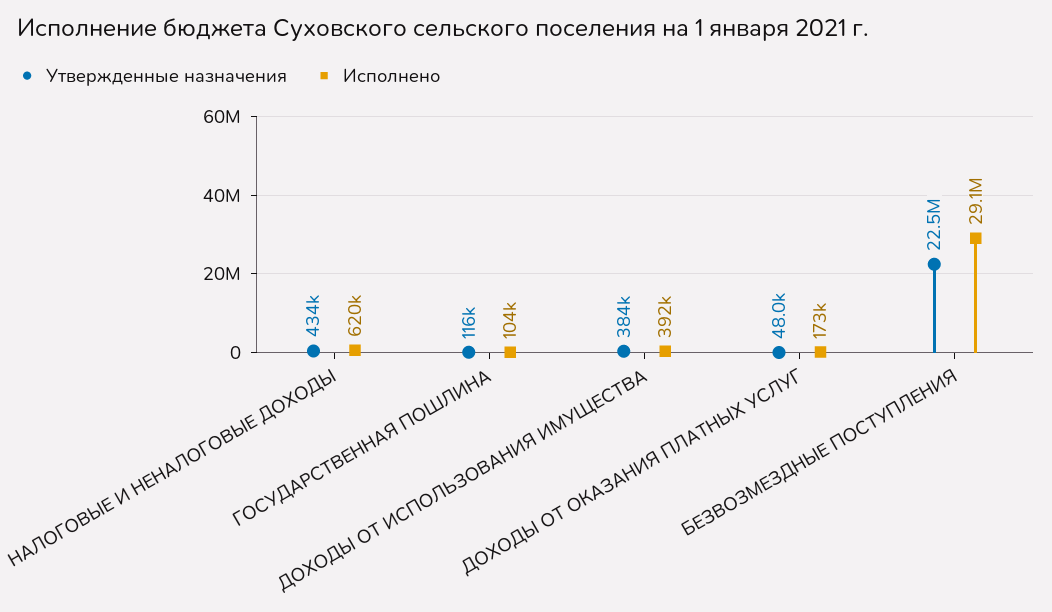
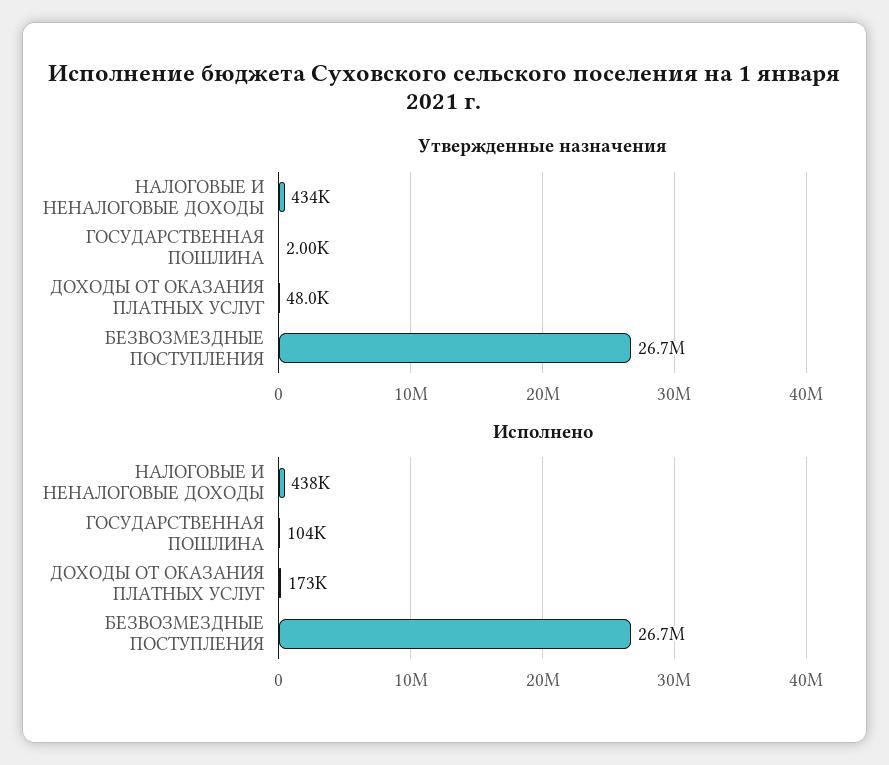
  {
    "Утвержденные назначения": {
      "НАЛОГОВЫЕ И НЕНАЛОГОВЫЕ ДОХОДЫ": 434000,
-     "ГОСУДАРСТВЕННАЯ ПОШЛИНА": 116000,
+     "ГОСУДАРСТВЕННАЯ ПОШЛИНА": 2000,
-     "ДОХОДЫ ОТ ИСПОЛЬЗОВАНИЯ ИМУЩЕСТВА": 384000,
      "ДОХОДЫ ОТ ОКАЗАНИЯ ПЛАТНЫХ УСЛУГ": 48000,
-     "БЕЗВОЗМЕЗДНЫЕ ПОСТУПЛЕНИЯ": 22500000
+     "БЕЗВОЗМЕЗДНЫЕ ПОСТУПЛЕНИЯ": 26700000
    },
    "Исполнено": {
-     "НАЛОГОВЫЕ И НЕНАЛОГОВЫЕ ДОХОДЫ": 620000,
+     "НАЛОГОВЫЕ И НЕНАЛОГОВЫЕ ДОХОДЫ": 438000,
      "ГОСУДАРСТВЕННАЯ ПОШЛИНА": 104000,
-     "ДОХОДЫ ОТ ИСПОЛЬЗОВАНИЯ ИМУЩЕСТВА": 392000,
      "ДОХОДЫ ОТ ОКАЗАНИЯ ПЛАТНЫХ УСЛУГ": 173000,
-     "БЕЗВОЗМЕЗДНЫЕ ПОСТУПЛЕНИЯ": 29100000
+     "БЕЗВОЗМЕЗДНЫЕ ПОСТУПЛЕНИЯ": 26700000
    }
  }

